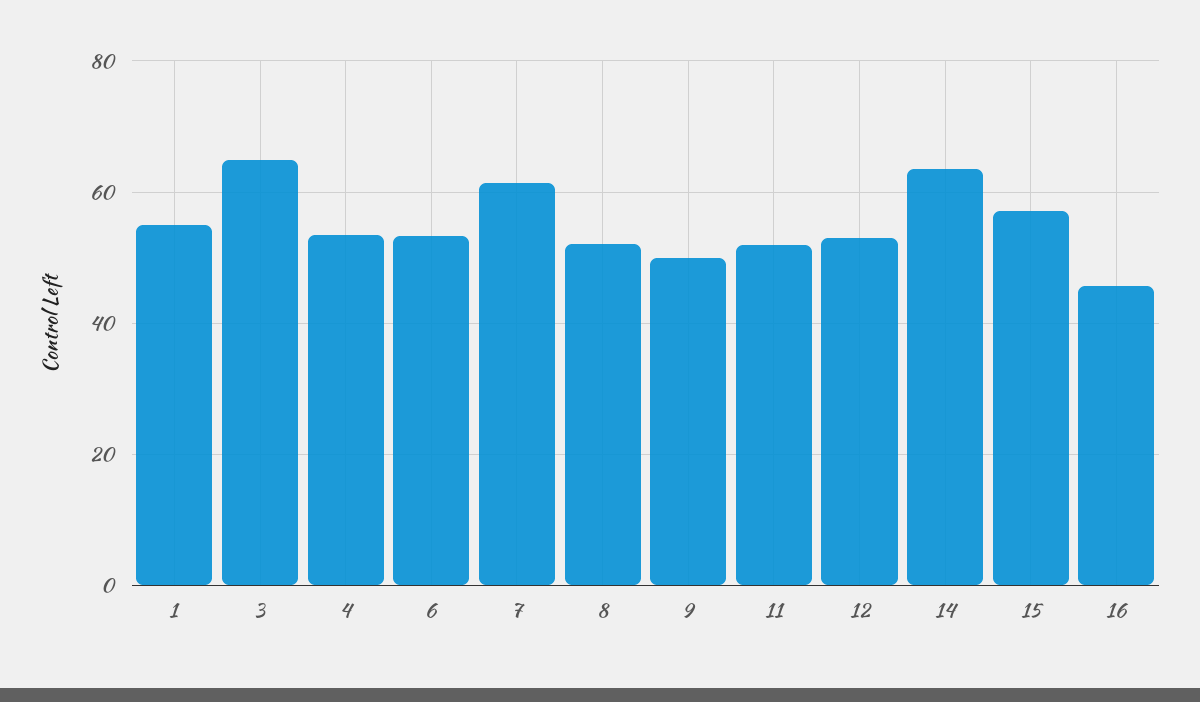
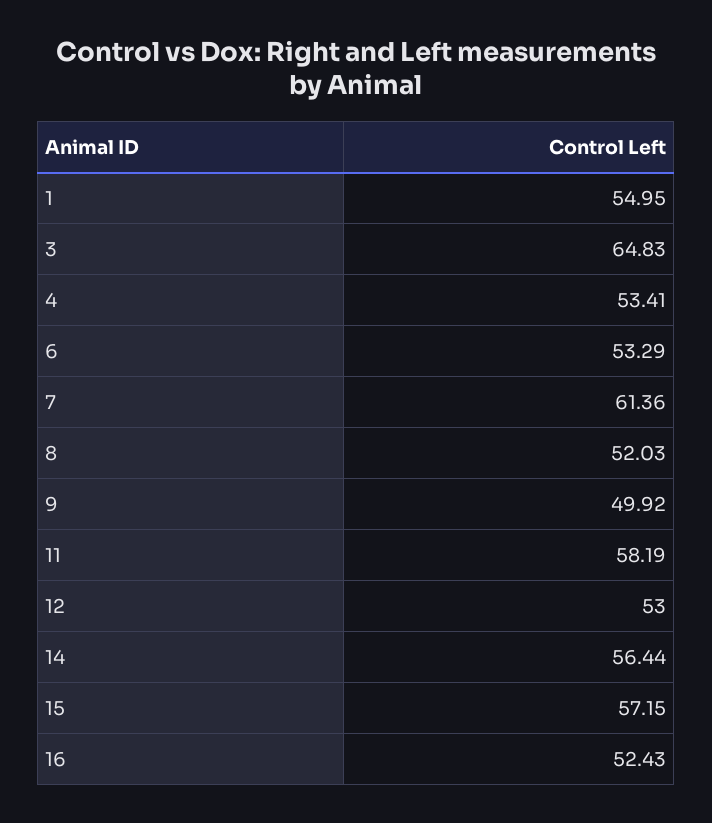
  {
    "1": 54.95,
    "3": 64.83,
    "4": 53.41,
    "6": 53.29,
    "7": 61.36,
    "8": 52.03,
    "9": 49.92,
-   "11": 52,
+   "11": 58.19,
    "12": 53,
-   "14": 64,
+   "14": 56.44,
    "15": 57.15,
-   "16": 46
+   "16": 52.43
  }

